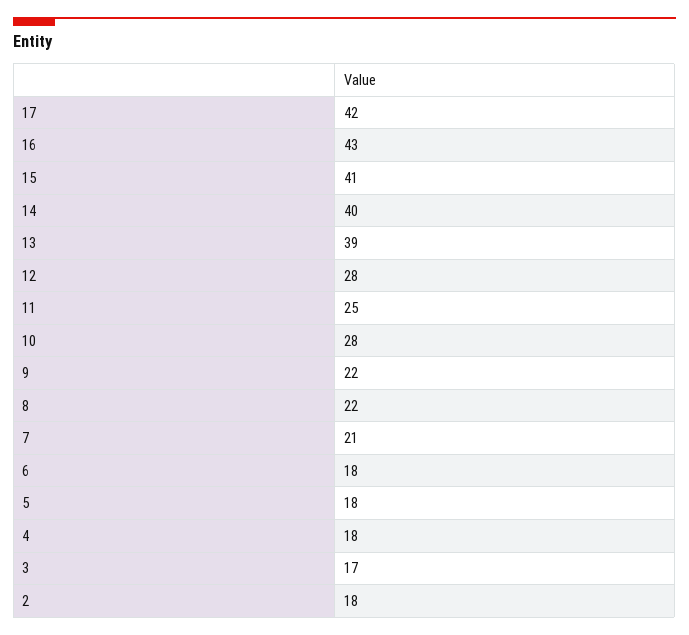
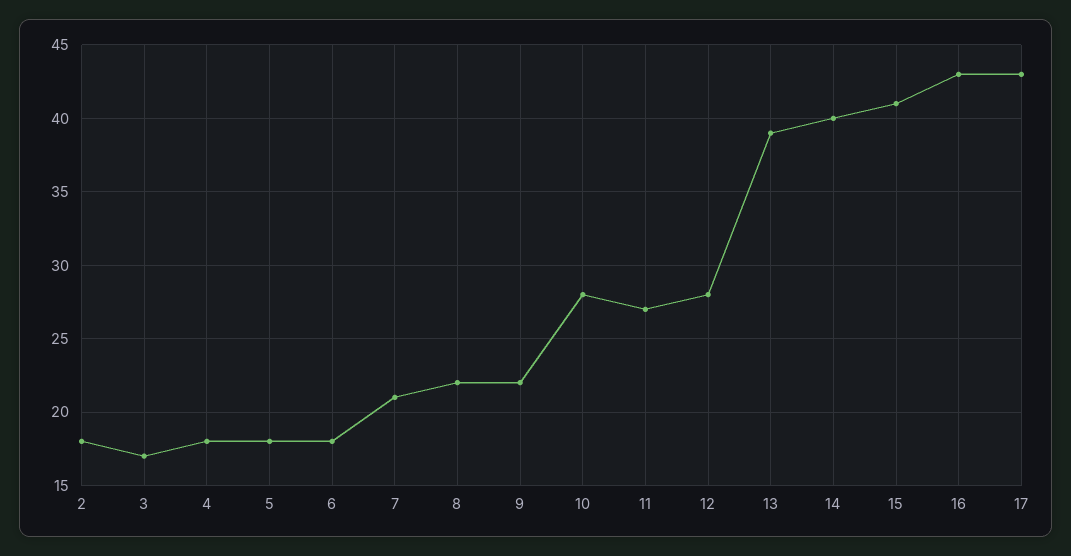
  {
-   "17": 42,
+   "17": 43,
    "16": 43,
    "15": 41,
    "14": 40,
    "13": 39,
    "12": 28,
-   "11": 25,
+   "11": 27,
    "10": 28,
    "9": 22,
    "8": 22,
    "7": 21,
    "6": 18,
    "5": 18,
    "4": 18,
    "3": 17,
    "2": 18
  }

